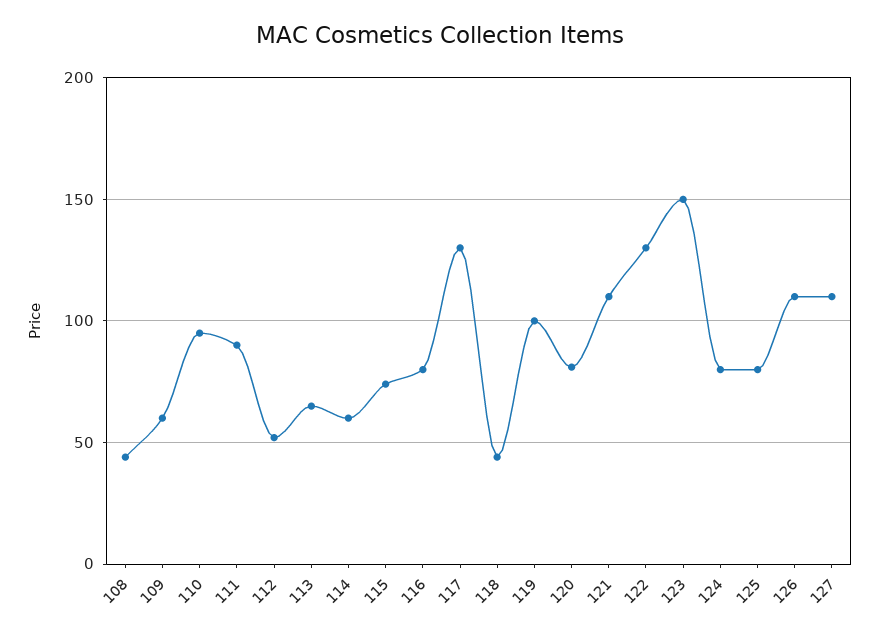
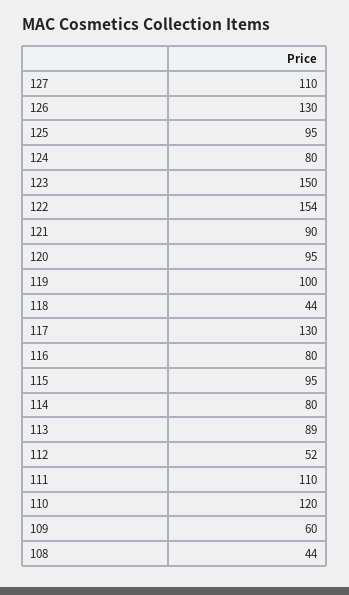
  {
    "108": 44,
    "109": 60,
-   "110": 95,
+   "110": 120,
-   "111": 90,
+   "111": 110,
    "112": 52,
-   "113": 65,
+   "113": 89,
-   "114": 60,
+   "114": 80,
-   "115": 75,
+   "115": 95,
    "116": 80,
    "117": 130,
    "118": 44,
    "119": 100,
-   "120": 80,
+   "120": 95,
-   "121": 110,
+   "121": 90,
-   "122": 130,
+   "122": 154,
    "123": 150,
    "124": 80,
-   "125": 80,
+   "125": 95,
-   "126": 110,
+   "126": 130,
    "127": 110
  }

